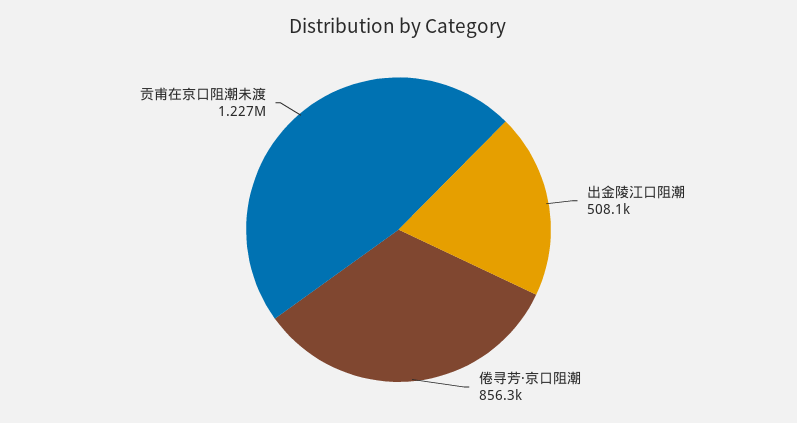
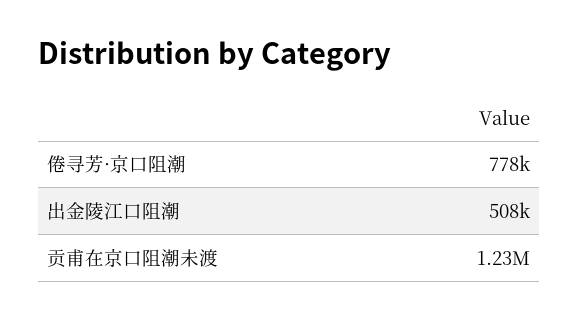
  {
    "出金陵江口阻潮": 508100,
-   "倦寻芳·京口阻潮": 856300,
+   "倦寻芳·京口阻潮": 778000,
    "贡甫在京口阻潮未渡": 1227000
  }

